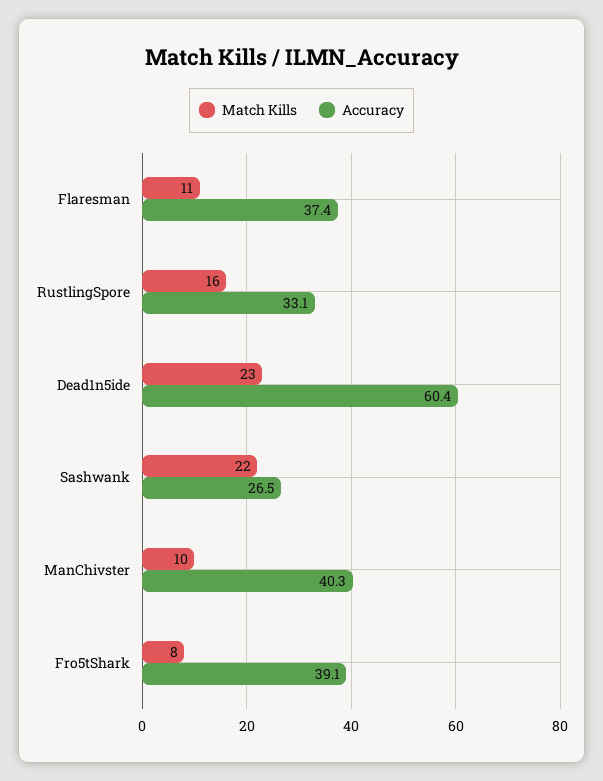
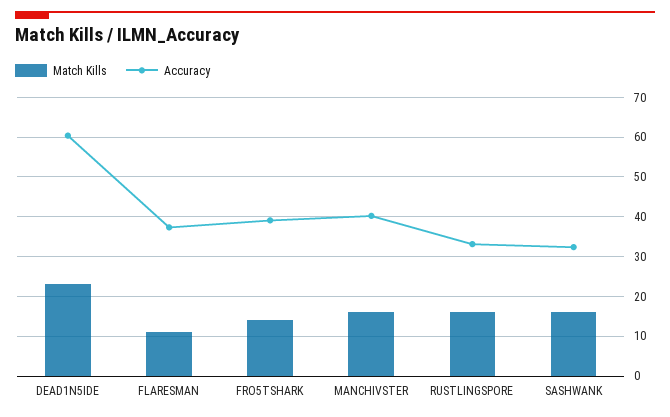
  {
    "Match Kills": {
      "Flaresman": 11,
      "RustlingSpore": 16,
      "Dead1n5ide": 23,
-     "Sashwank": 22,
+     "Sashwank": 16,
-     "ManChivster": 10,
+     "ManChivster": 16,
-     "Fro5tShark": 8
+     "Fro5tShark": 14
    },
    "Accuracy": {
      "Flaresman": 37.4,
      "RustlingSpore": 33.1,
      "Dead1n5ide": 60.4,
-     "Sashwank": 26.5,
+     "Sashwank": 32,
      "ManChivster": 40.3,
      "Fro5tShark": 39.1
    }
  }

